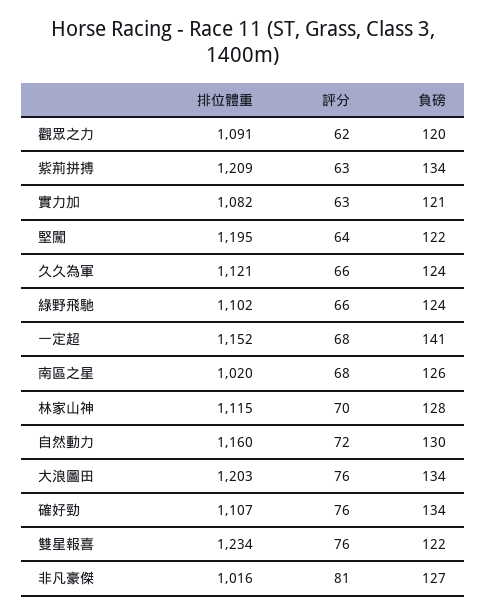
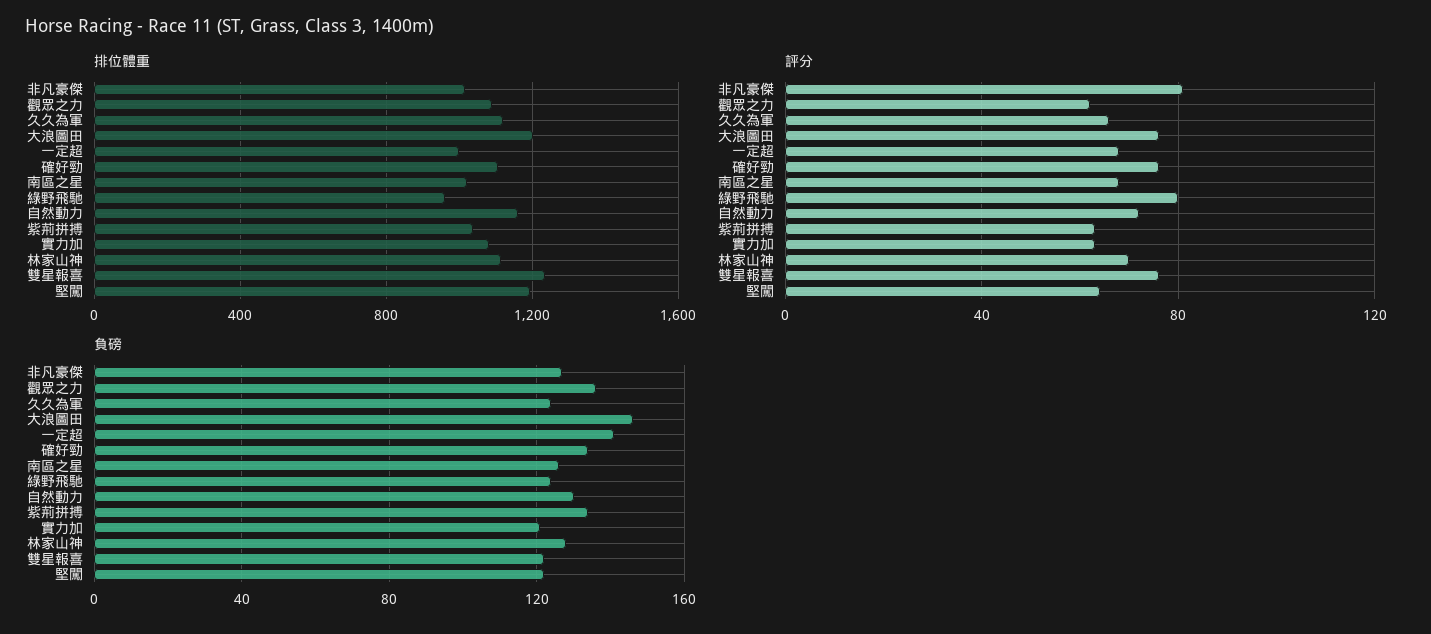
  {
    "排位體重": {
      "觀眾之力": 1091,
-     "紫荊拼搏": 1209,
+     "紫荊拼搏": 1050,
      "實力加": 1082,
      "堅闖": 1195,
      "久久為軍": 1121,
-     "綠野飛馳": 1102,
+     "綠野飛馳": 950,
-     "一定超": 1152,
+     "一定超": 1000,
      "南區之星": 1020,
      "林家山神": 1115,
      "自然動力": 1160,
      "大浪圖田": 1203,
      "確好勁": 1107,
      "雙星報喜": 1234,
      "非凡豪傑": 1016
    },
    "評分": {
      "觀眾之力": 62,
      "紫荊拼搏": 63,
      "實力加": 63,
      "堅闖": 64,
      "久久為軍": 66,
-     "綠野飛馳": 66,
+     "綠野飛馳": 80,
      "一定超": 68,
      "南區之星": 68,
      "林家山神": 70,
      "自然動力": 72,
      "大浪圖田": 76,
      "確好勁": 76,
      "雙星報喜": 76,
      "非凡豪傑": 81
    },
    "負磅": {
-     "觀眾之力": 120,
+     "觀眾之力": 135,
      "紫荊拼搏": 134,
      "實力加": 121,
      "堅闖": 122,
      "久久為軍": 124,
      "綠野飛馳": 124,
      "一定超": 141,
      "南區之星": 126,
      "林家山神": 128,
      "自然動力": 130,
-     "大浪圖田": 134,
+     "大浪圖田": 145,
      "確好勁": 134,
      "雙星報喜": 122,
      "非凡豪傑": 127
    }
  }

